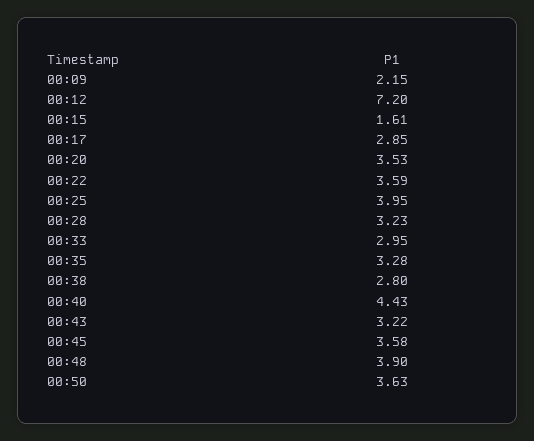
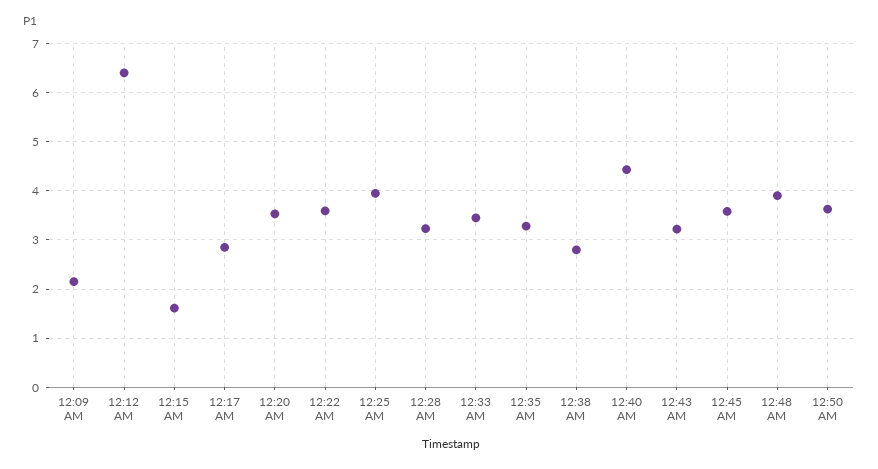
  {
    "00:09": 2.15,
-   "00:12": 7.2,
+   "00:12": 6.4,
    "00:15": 1.61,
    "00:17": 2.85,
    "00:20": 3.53,
    "00:22": 3.59,
    "00:25": 3.95,
    "00:28": 3.23,
-   "00:33": 2.95,
+   "00:33": 3.4,
    "00:35": 3.28,
    "00:38": 2.8,
    "00:40": 4.43,
    "00:43": 3.22,
    "00:45": 3.58,
    "00:48": 3.9,
    "00:50": 3.63
  }

